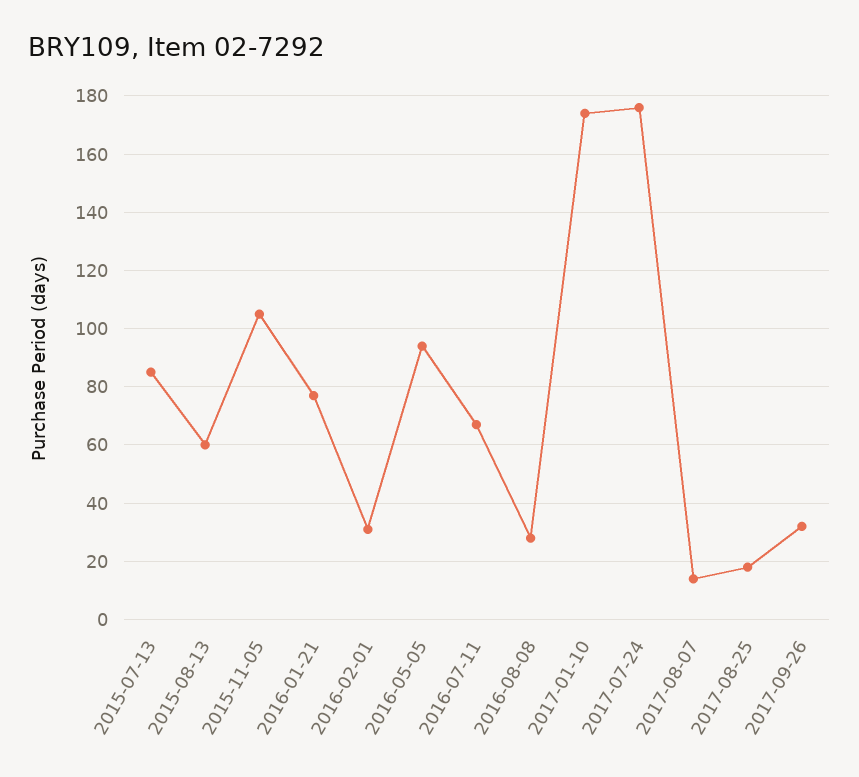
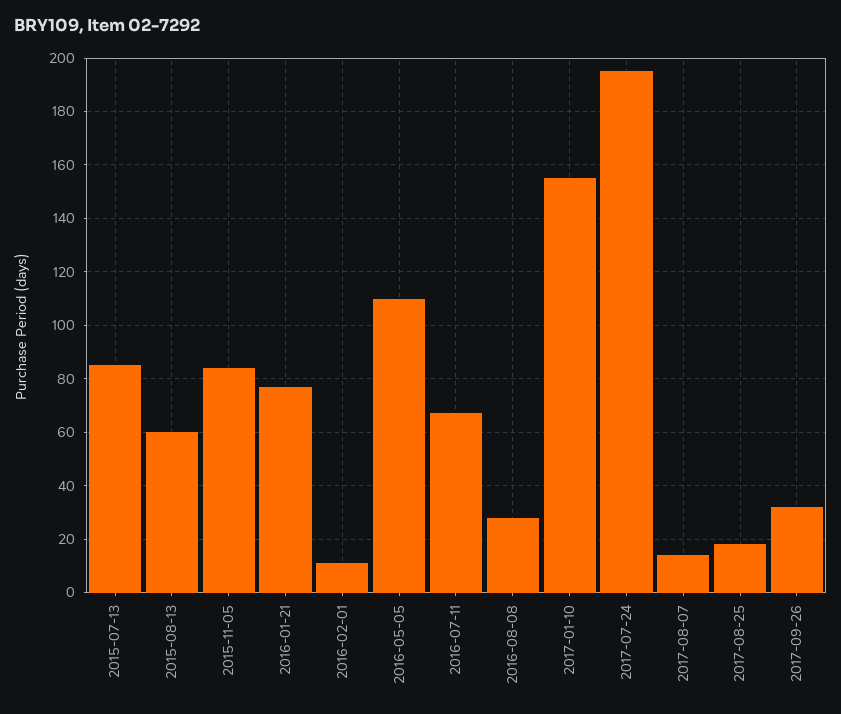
  {
    "2015-07-13": 85,
    "2015-08-13": 60,
-   "2015-11-05": 105,
+   "2015-11-05": 85,
    "2016-01-21": 75,
-   "2016-02-01": 30,
+   "2016-02-01": 10,
-   "2016-05-05": 95,
+   "2016-05-05": 110,
    "2016-07-11": 65,
    "2016-08-08": 30,
-   "2017-01-10": 175,
+   "2017-01-10": 155,
-   "2017-07-24": 175,
+   "2017-07-24": 195,
    "2017-08-07": 15,
    "2017-08-25": 20,
    "2017-09-26": 30
  }

